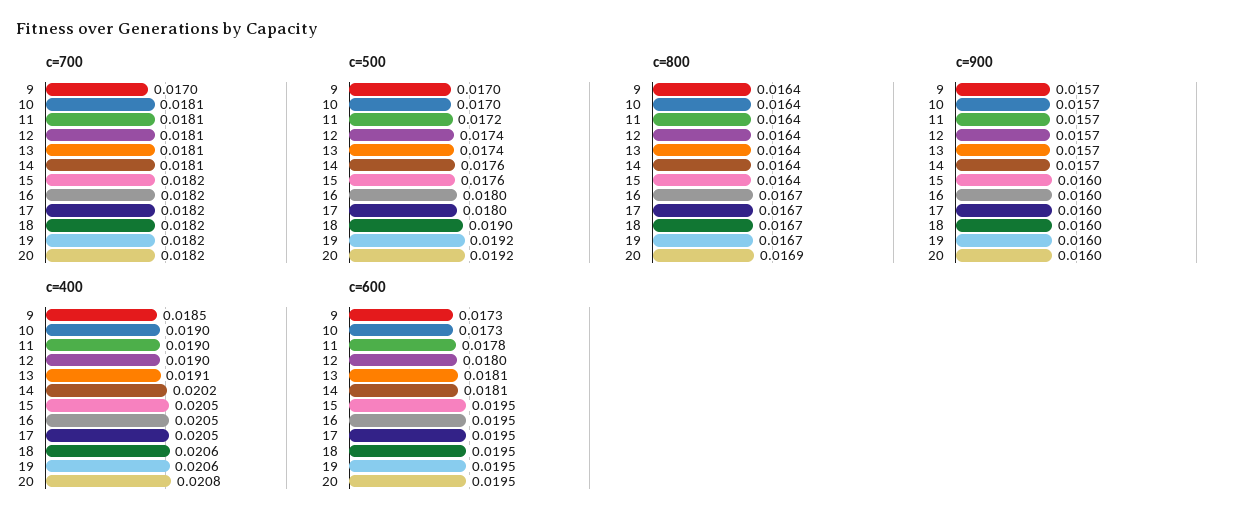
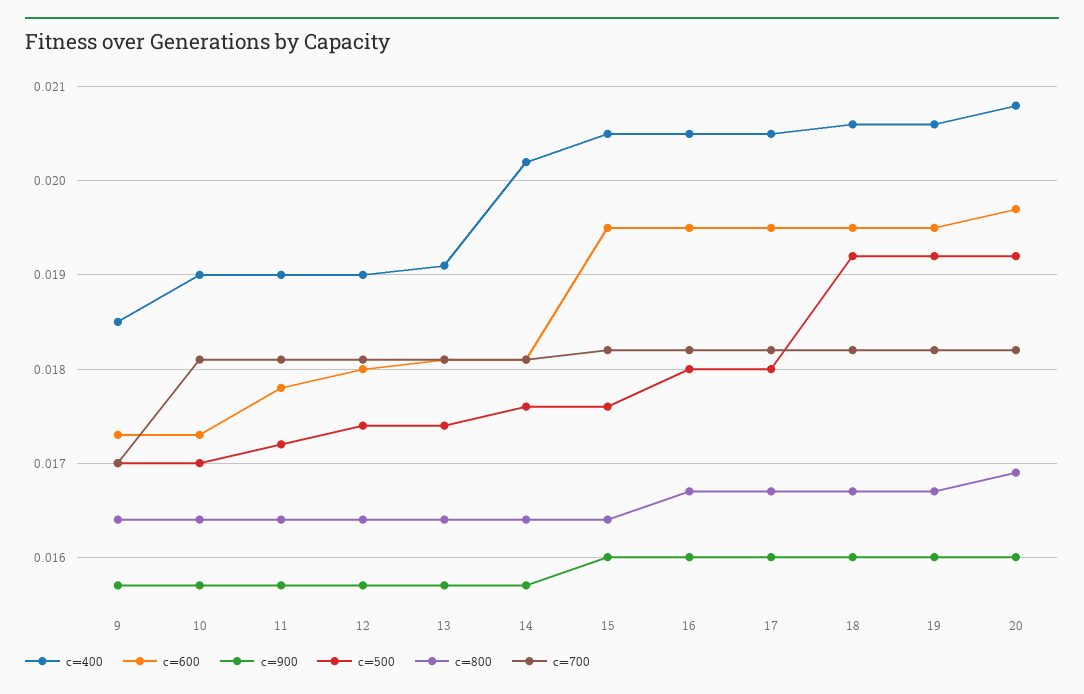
  {
    "c=700": {
      "9": 0.017,
      "10": 0.0181,
      "11": 0.0181,
      "12": 0.0181,
      "13": 0.0181,
      "14": 0.0181,
      "15": 0.0182,
      "16": 0.0182,
      "17": 0.0182,
      "18": 0.0182,
      "19": 0.0182,
      "20": 0.0182
    },
    "c=500": {
      "9": 0.017,
      "10": 0.017,
      "11": 0.0172,
      "12": 0.0174,
      "13": 0.0174,
      "14": 0.0176,
      "15": 0.0176,
      "16": 0.018,
      "17": 0.018,
-     "18": 0.019,
+     "18": 0.0192,
      "19": 0.0192,
      "20": 0.0192
    },
    "c=800": {
      "9": 0.0164,
      "10": 0.0164,
      "11": 0.0164,
      "12": 0.0164,
      "13": 0.0164,
      "14": 0.0164,
      "15": 0.0164,
      "16": 0.0167,
      "17": 0.0167,
      "18": 0.0167,
      "19": 0.0167,
      "20": 0.0169
    },
    "c=900": {
      "9": 0.0157,
      "10": 0.0157,
      "11": 0.0157,
      "12": 0.0157,
      "13": 0.0157,
      "14": 0.0157,
      "15": 0.016,
      "16": 0.016,
      "17": 0.016,
      "18": 0.016,
      "19": 0.016,
      "20": 0.016
    },
    "c=400": {
      "9": 0.0185,
      "10": 0.019,
      "11": 0.019,
      "12": 0.019,
      "13": 0.0191,
      "14": 0.0202,
      "15": 0.0205,
      "16": 0.0205,
      "17": 0.0205,
      "18": 0.0206,
      "19": 0.0206,
      "20": 0.0208
    },
    "c=600": {
      "9": 0.0173,
      "10": 0.0173,
      "11": 0.0178,
      "12": 0.018,
      "13": 0.0181,
      "14": 0.0181,
      "15": 0.0195,
      "16": 0.0195,
      "17": 0.0195,
      "18": 0.0195,
      "19": 0.0195,
-     "20": 0.0195
+     "20": 0.0197
    }
  }

